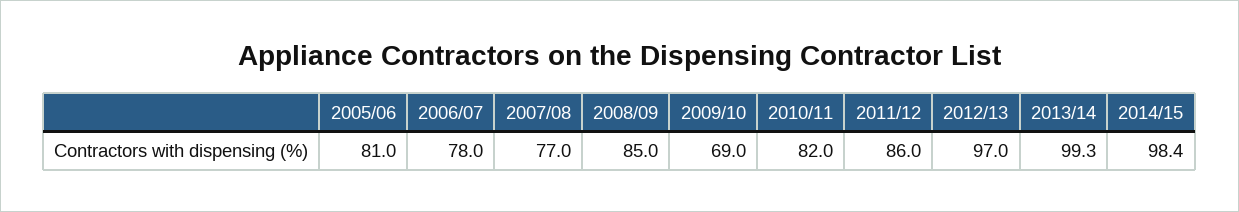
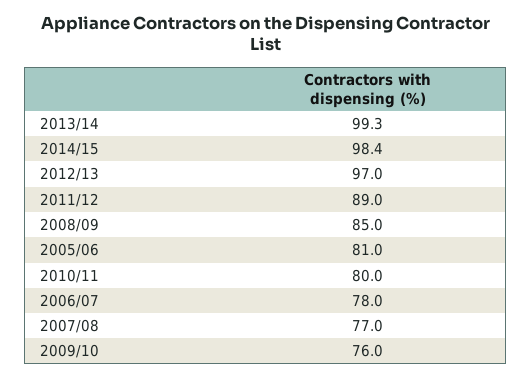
  {
    "2005/06": 81,
    "2006/07": 78,
    "2007/08": 77,
    "2008/09": 85,
-   "2009/10": 69,
+   "2009/10": 76,
-   "2010/11": 82,
+   "2010/11": 80,
-   "2011/12": 86,
+   "2011/12": 89,
    "2012/13": 97,
    "2013/14": 99.3,
    "2014/15": 98.4
  }

